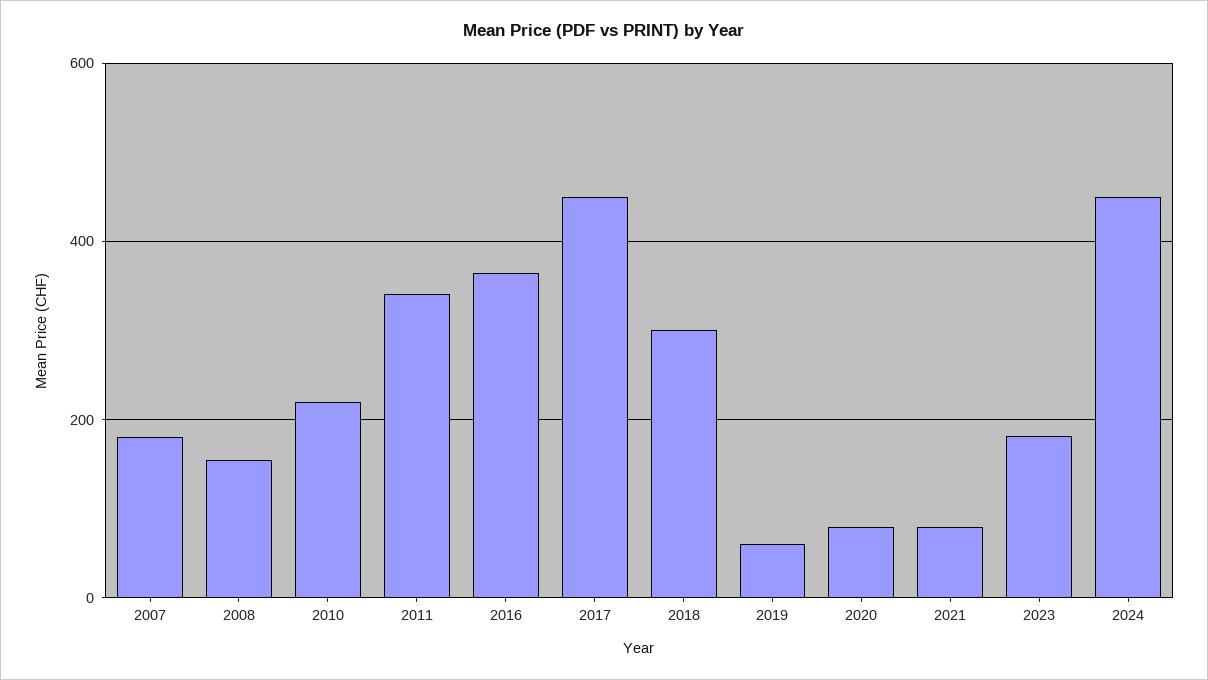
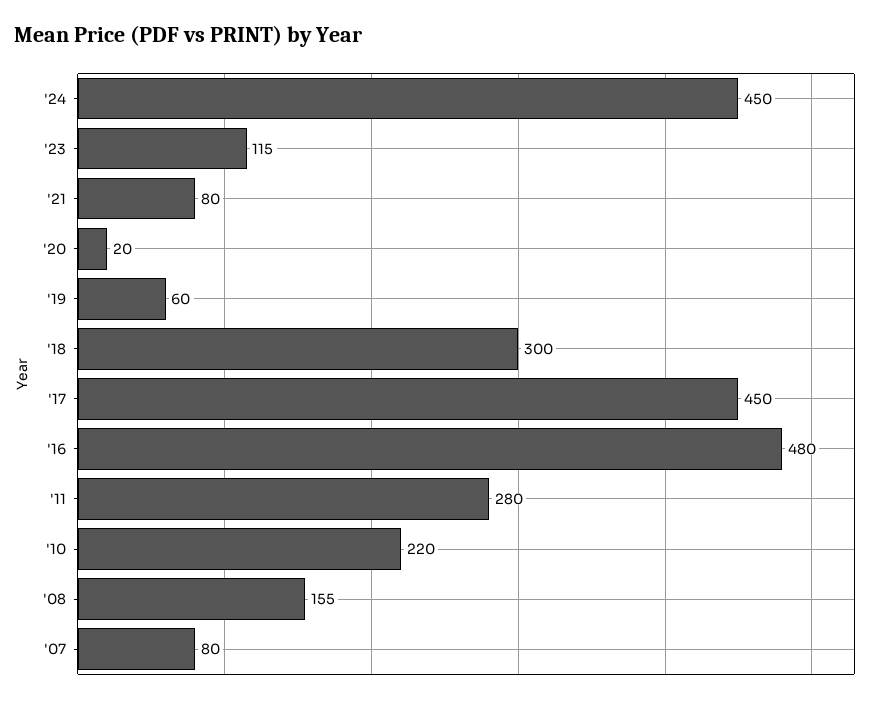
  {
-   "2007": 180,
+   "2007": 80,
    "2008": 155,
    "2010": 220,
-   "2011": 340,
+   "2011": 280,
-   "2016": 360,
+   "2016": 480,
    "2017": 450,
    "2018": 300,
    "2019": 60,
-   "2020": 80,
+   "2020": 20,
    "2021": 80,
-   "2023": 180,
+   "2023": 115,
    "2024": 450
  }

